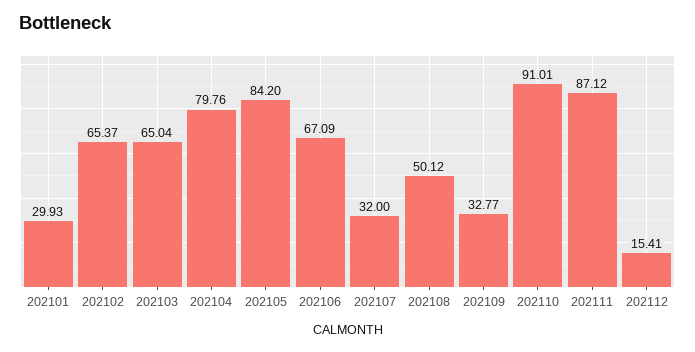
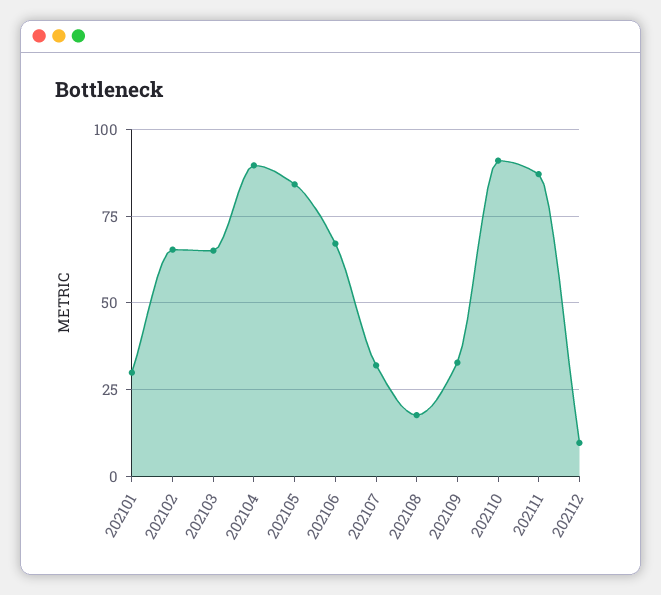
  {
    "202101": 29.93,
    "202102": 65.37,
    "202103": 65.04,
-   "202104": 79.76,
+   "202104": 90,
    "202105": 84.2,
    "202106": 67.09,
    "202107": 32,
-   "202108": 50.12,
+   "202108": 17.5,
    "202109": 32.77,
    "202110": 91.01,
    "202111": 87.12,
-   "202112": 15.41
+   "202112": 10
  }

